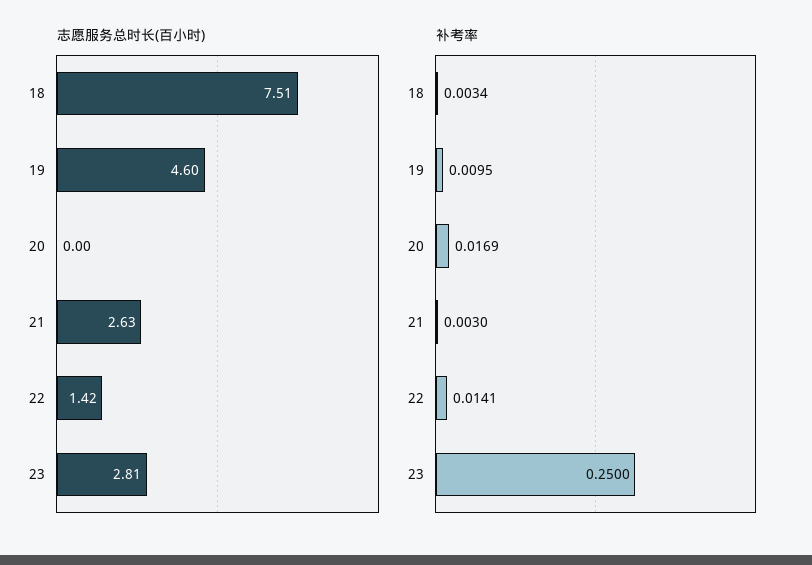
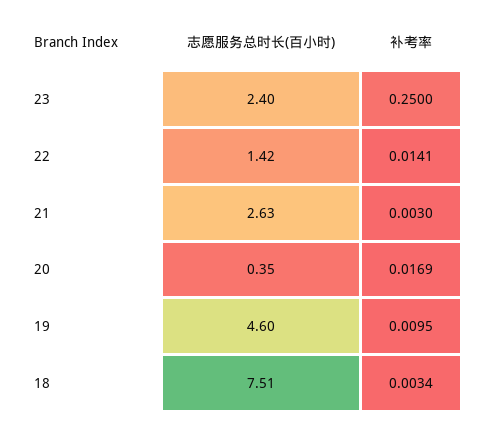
  {
    "志愿服务总时长(百小时)": {
      "18": 7.51,
      "19": 4.6,
-     "20": 0,
+     "20": 0.35,
      "21": 2.63,
      "22": 1.42,
-     "23": 2.81
+     "23": 2.4
    },
    "补考率": {
      "18": 0.0034,
      "19": 0.0095,
      "20": 0.0169,
      "21": 0.003,
      "22": 0.0141,
      "23": 0.25
    }
  }

